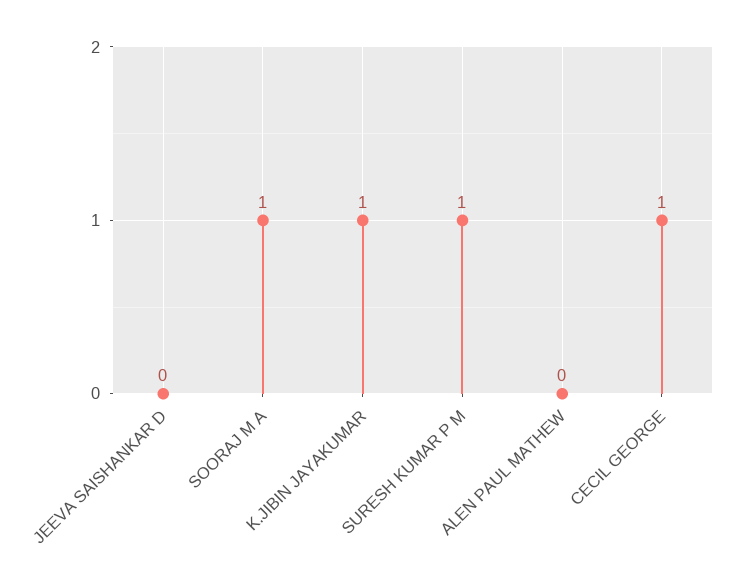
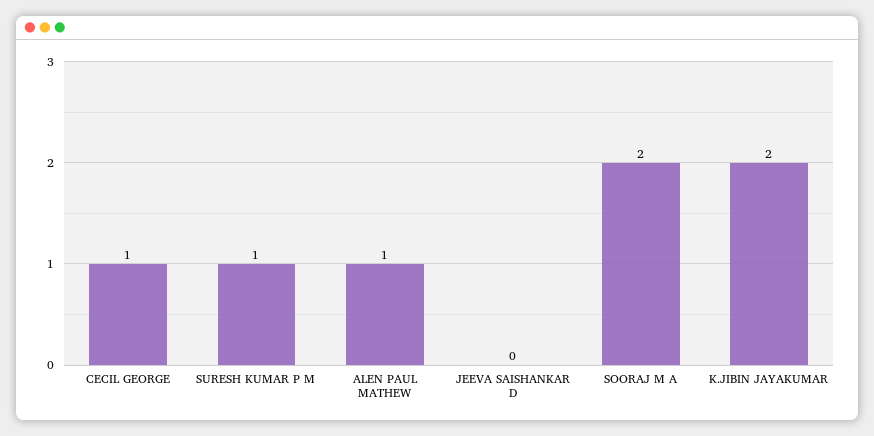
  {
    "JEEVA SAISHANKAR D": 0,
-   "SOORAJ M A": 1,
+   "SOORAJ M A": 2,
-   "K.JIBIN JAYAKUMAR": 1,
+   "K.JIBIN JAYAKUMAR": 2,
    "SURESH KUMAR P M": 1,
-   "ALEN PAUL MATHEW": 0,
+   "ALEN PAUL MATHEW": 1,
    "CECIL GEORGE": 1
  }

